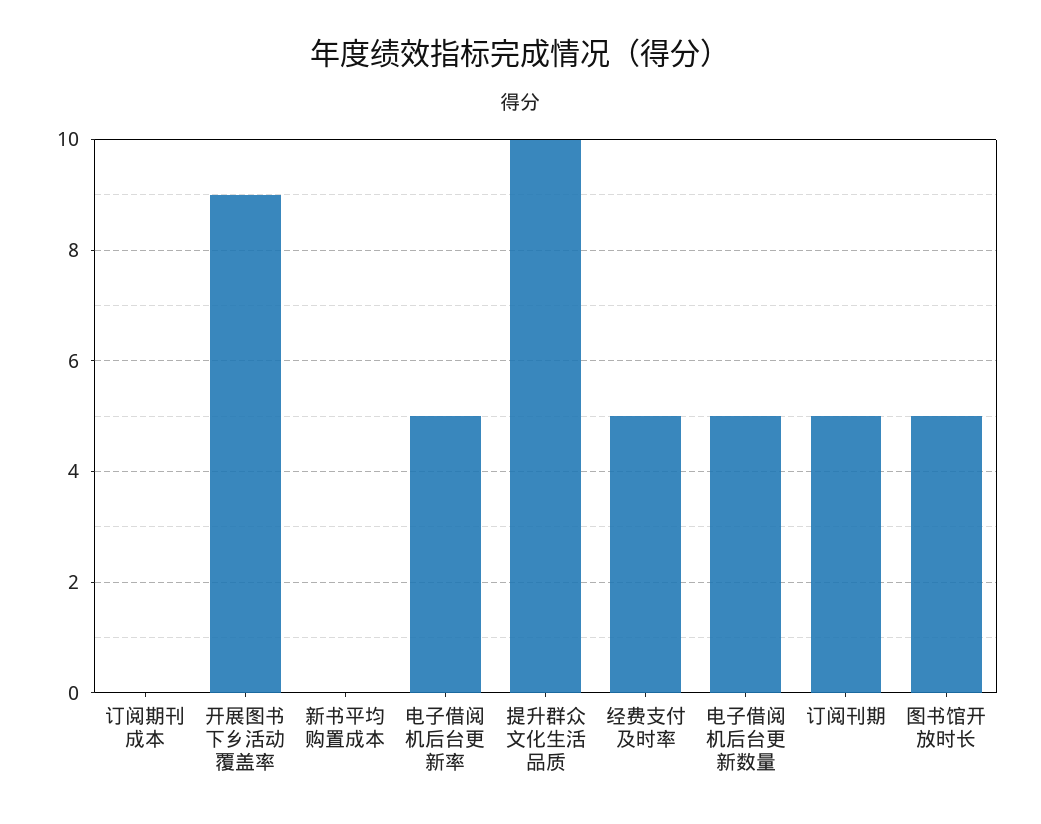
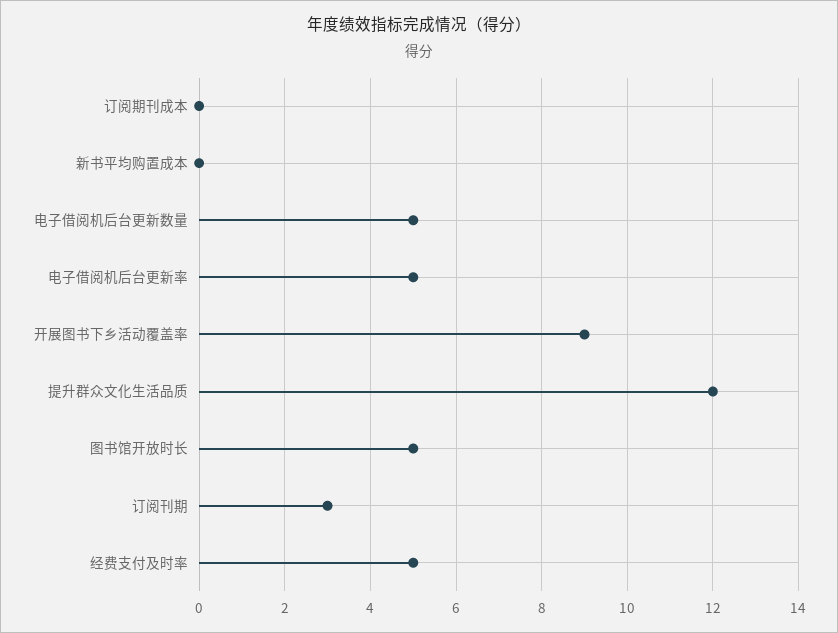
  {
    "订阅期刊成本": 0,
    "开展图书下乡活动覆盖率": 9,
    "新书平均购置成本": 0,
    "电子借阅机后台更新率": 5,
-   "提升群众文化生活品质": 10,
+   "提升群众文化生活品质": 12,
    "经费支付及时率": 5,
    "电子借阅机后台更新数量": 5,
-   "订阅刊期": 5,
+   "订阅刊期": 3,
    "图书馆开放时长": 5
  }

